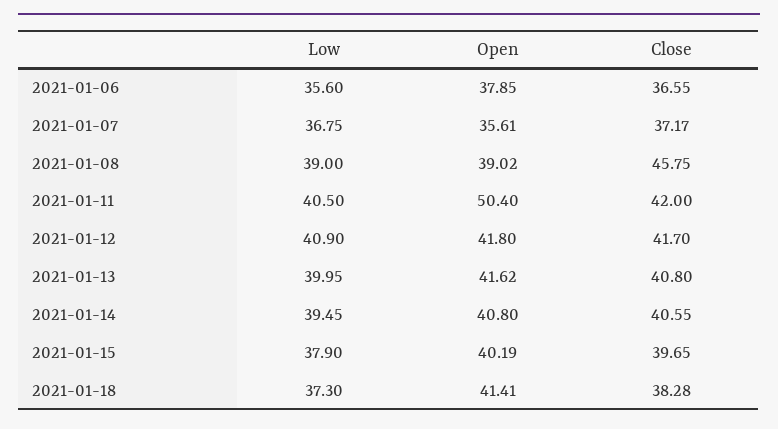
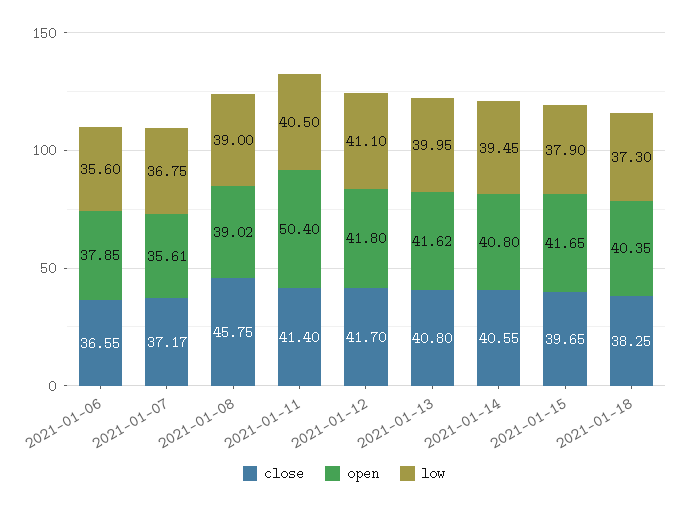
  {
    "Low": {
      "2021-01-06": 35.6,
      "2021-01-07": 36.75,
      "2021-01-08": 39,
      "2021-01-11": 40.5,
-     "2021-01-12": 40.9,
+     "2021-01-12": 41.1,
      "2021-01-13": 39.95,
      "2021-01-14": 39.45,
      "2021-01-15": 37.9,
      "2021-01-18": 37.3
    },
    "Open": {
      "2021-01-06": 37.85,
      "2021-01-07": 35.61,
      "2021-01-08": 39.02,
      "2021-01-11": 50.4,
      "2021-01-12": 41.8,
      "2021-01-13": 41.62,
      "2021-01-14": 40.8,
-     "2021-01-15": 40.19,
+     "2021-01-15": 41.65,
-     "2021-01-18": 41.41
+     "2021-01-18": 40.35
    },
    "Close": {
      "2021-01-06": 36.55,
      "2021-01-07": 37.17,
      "2021-01-08": 45.75,
-     "2021-01-11": 42,
+     "2021-01-11": 41.4,
      "2021-01-12": 41.7,
      "2021-01-13": 40.8,
      "2021-01-14": 40.55,
      "2021-01-15": 39.65,
-     "2021-01-18": 38.28
+     "2021-01-18": 38.25
    }
  }

